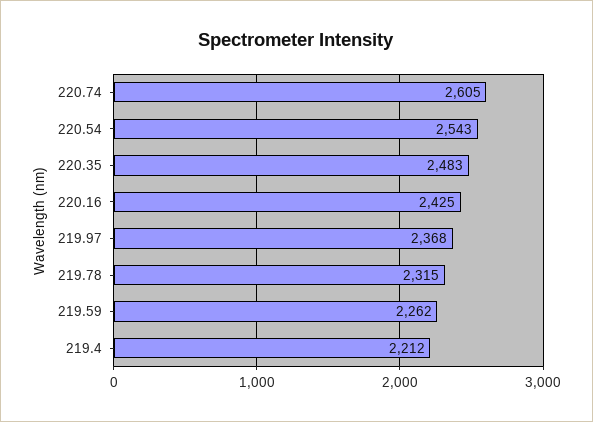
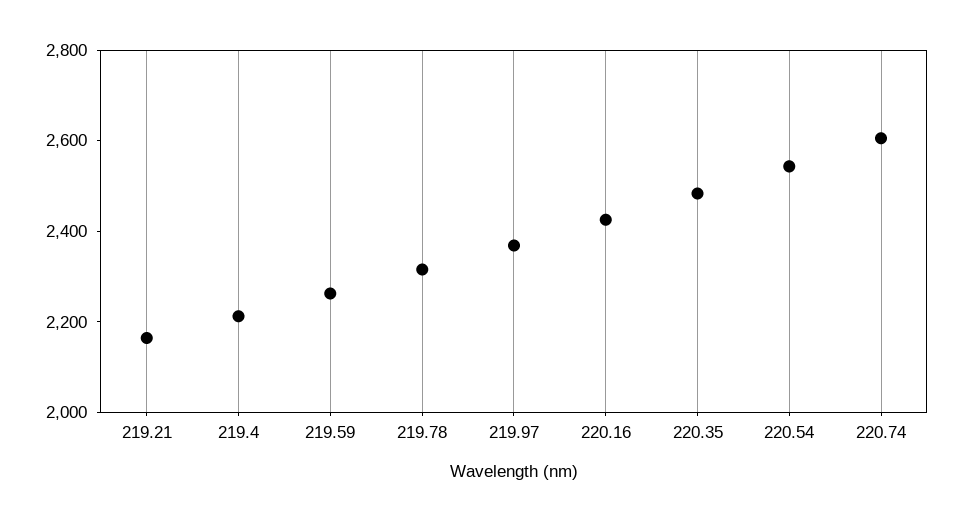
  {
    "220.74": 2605,
    "220.54": 2543,
    "220.35": 2483,
    "220.16": 2425,
    "219.97": 2368,
    "219.78": 2315,
    "219.59": 2262,
-   "219.4": 2212
+   "219.4": 2212,
+   "219.21": 2150
  }

